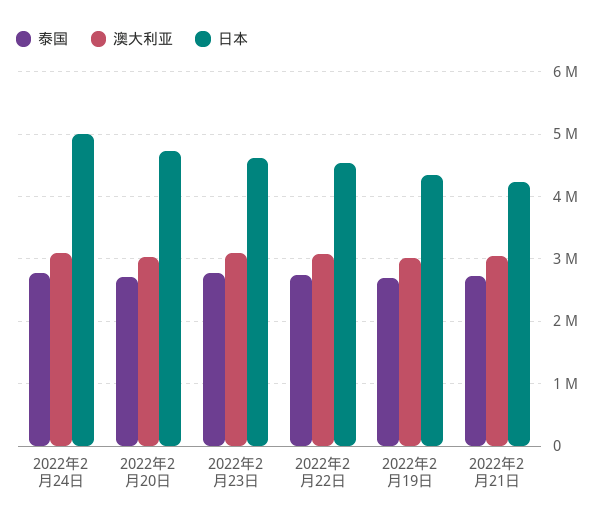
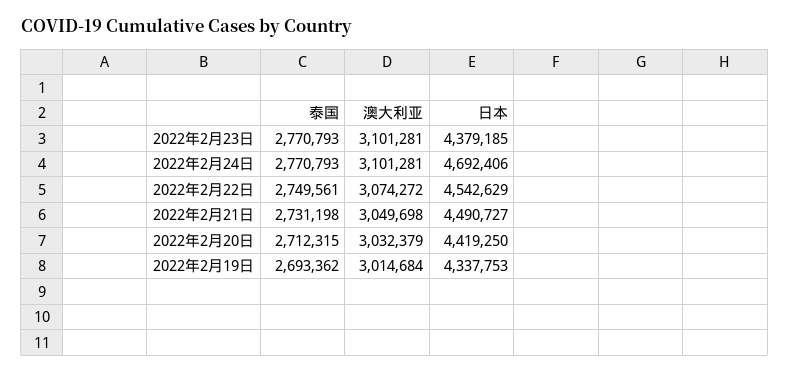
  {
    "泰国": {
      "2022年2月24日": 2770793,
      "2022年2月20日": 2712315,
      "2022年2月23日": 2770793,
      "2022年2月22日": 2749561,
      "2022年2月19日": 2693362,
      "2022年2月21日": 2731198
    },
    "澳大利亚": {
      "2022年2月24日": 3101281,
      "2022年2月20日": 3032379,
      "2022年2月23日": 3101281,
      "2022年2月22日": 3074272,
      "2022年2月19日": 3014684,
      "2022年2月21日": 3049698
    },
    "日本": {
-     "2022年2月24日": 5000000,
+     "2022年2月24日": 4692406,
-     "2022年2月20日": 4700000,
+     "2022年2月20日": 4419250,
-     "2022年2月23日": 4600000,
+     "2022年2月23日": 4379185,
      "2022年2月22日": 4542629,
      "2022年2月19日": 4337753,
-     "2022年2月21日": 4200000
+     "2022年2月21日": 4490727
    }
  }

